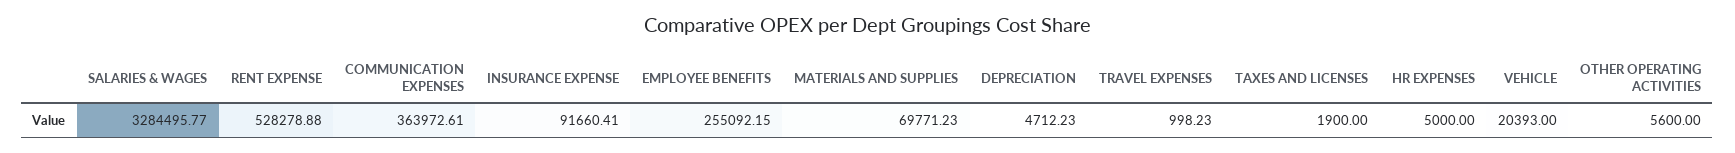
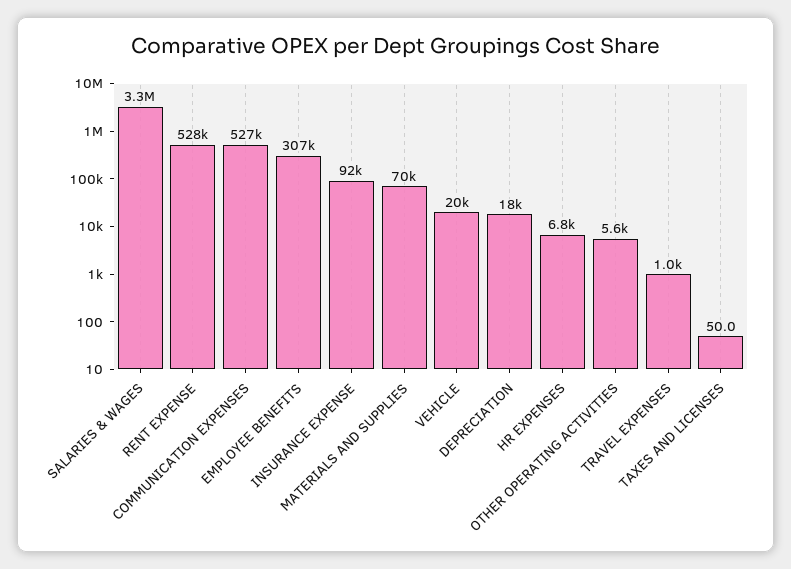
  {
    "SALARIES & WAGES": 3284495.77,
    "RENT EXPENSE": 528278.88,
-   "COMMUNICATION EXPENSES": 363972.61,
+   "COMMUNICATION EXPENSES": 527000,
    "INSURANCE EXPENSE": 91660.41,
-   "EMPLOYEE BENEFITS": 255092.15,
+   "EMPLOYEE BENEFITS": 307000,
    "MATERIALS AND SUPPLIES": 69771.23,
-   "DEPRECIATION": 4712.23,
+   "DEPRECIATION": 18000,
    "TRAVEL EXPENSES": 998.23,
-   "TAXES AND LICENSES": 1900,
+   "TAXES AND LICENSES": 50,
-   "HR EXPENSES": 5000,
+   "HR EXPENSES": 6800,
    "VEHICLE": 20393,
    "OTHER OPERATING ACTIVITIES": 5600
  }

